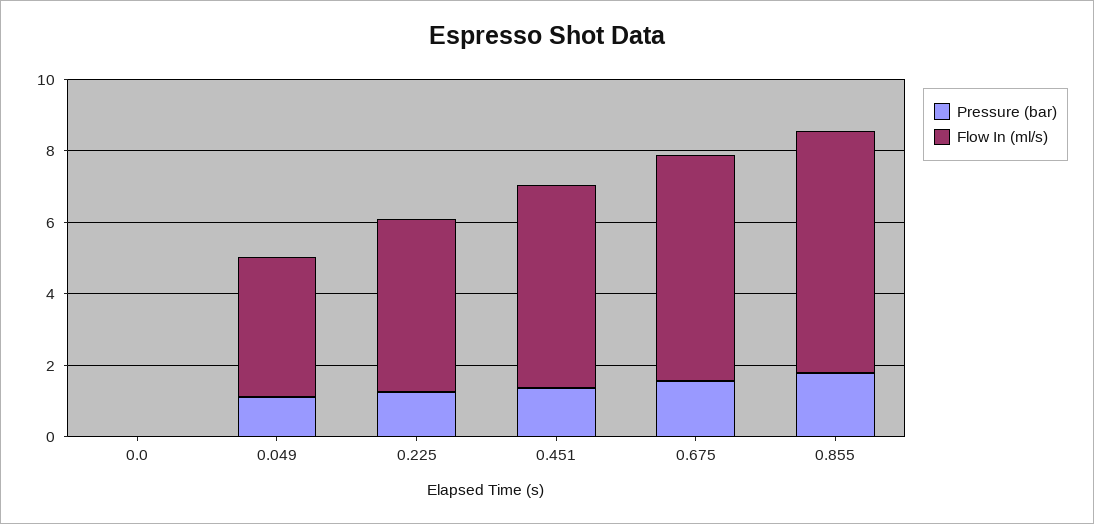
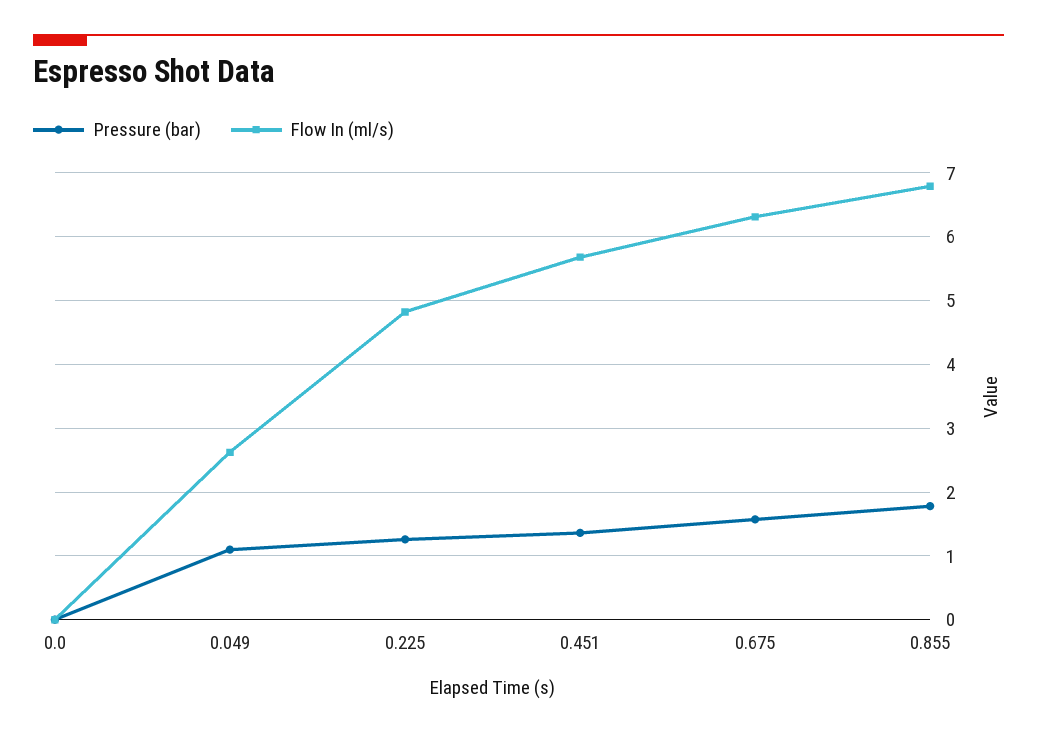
  {
    "Pressure (bar)": {
      "0.0": 0,
      "0.049": 1.1,
      "0.225": 1.3,
      "0.451": 1.4,
      "0.675": 1.6,
      "0.855": 1.8
    },
    "Flow In (ml/s)": {
      "0.0": 0,
-     "0.049": 4,
+     "0.049": 2.6,
      "0.225": 4.8,
      "0.451": 5.7,
      "0.675": 6.3,
      "0.855": 6.8
    }
  }

